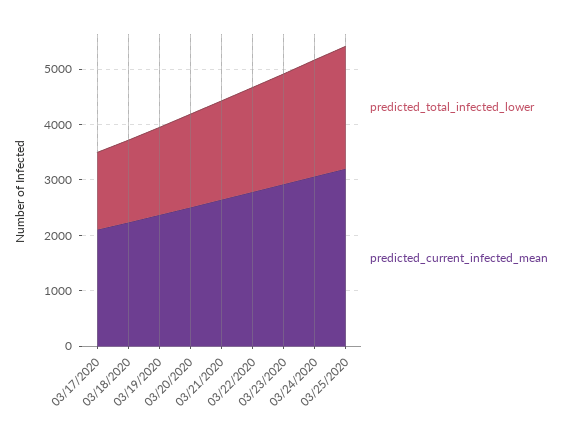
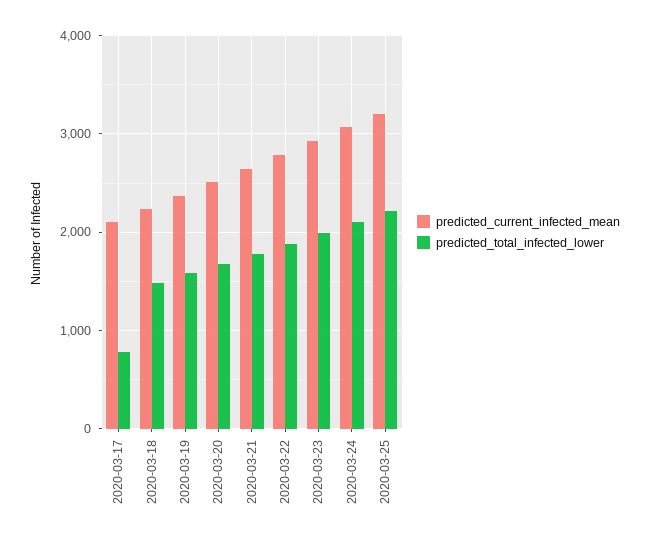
  {
    "predicted_total_infected_lower": {
-     "03/17/2020": 1400,
+     "03/17/2020": 800,
      "03/18/2020": 1500,
      "03/19/2020": 1600,
      "03/20/2020": 1700,
      "03/21/2020": 1800,
      "03/22/2020": 1900,
      "03/23/2020": 2000,
      "03/24/2020": 2100,
      "03/25/2020": 2200
    },
    "predicted_current_infected_mean": {
      "03/17/2020": 2100,
      "03/18/2020": 2200,
      "03/19/2020": 2400,
      "03/20/2020": 2500,
      "03/21/2020": 2600,
      "03/22/2020": 2800,
      "03/23/2020": 2900,
      "03/24/2020": 3100,
      "03/25/2020": 3200
    }
  }

